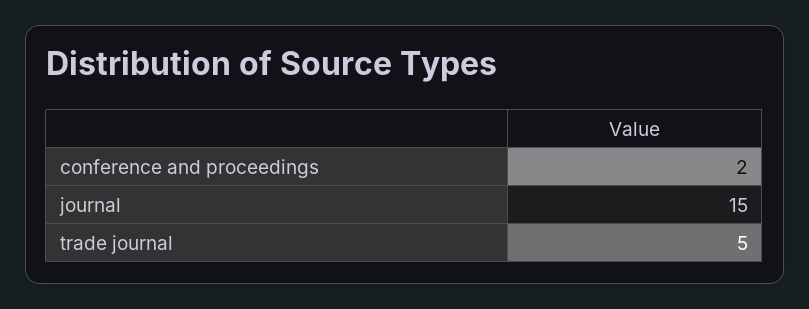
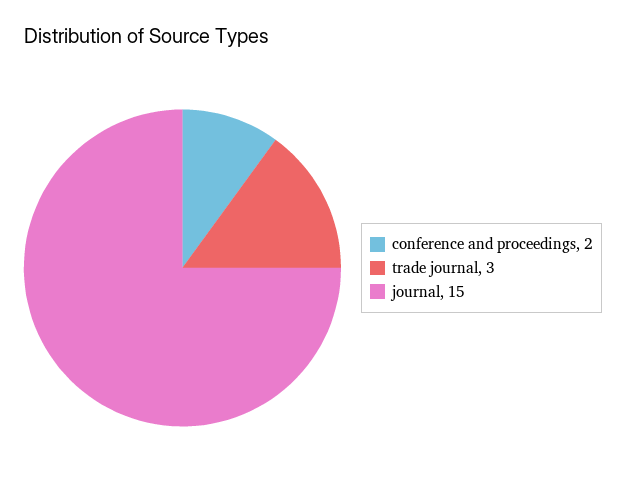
  {
    "conference and proceedings": 2,
    "journal": 15,
-   "trade journal": 5
+   "trade journal": 3
  }

